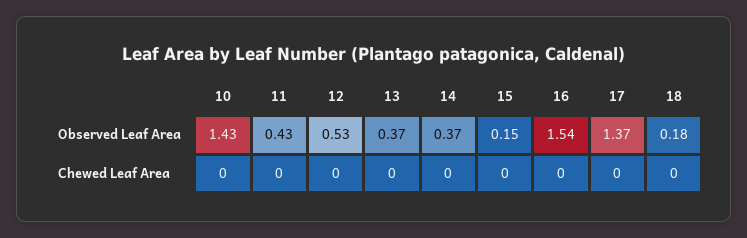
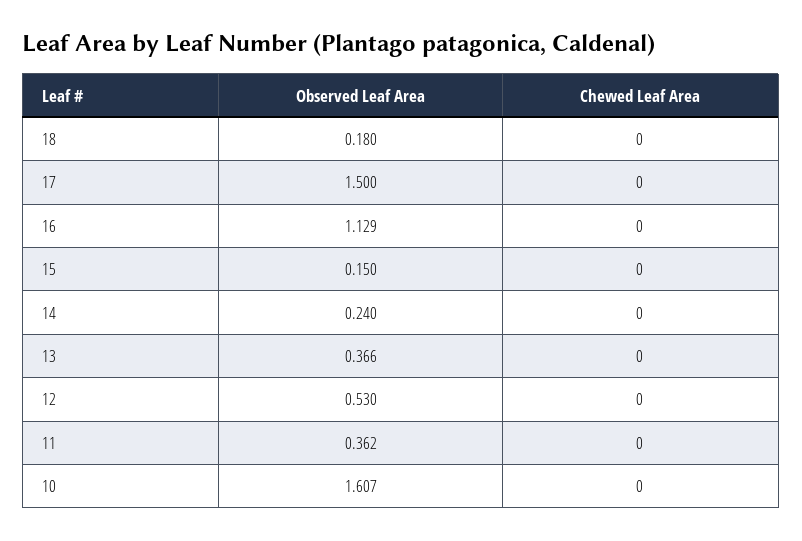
  {
    "10": {
-     "Observed Leaf Area": 1.43,
+     "Observed Leaf Area": 1.607,
      "Chewed Leaf Area": 0
    },
    "11": {
-     "Observed Leaf Area": 0.43,
+     "Observed Leaf Area": 0.362,
      "Chewed Leaf Area": 0
    },
    "12": {
      "Observed Leaf Area": 0.53,
      "Chewed Leaf Area": 0
    },
    "13": {
      "Observed Leaf Area": 0.366,
      "Chewed Leaf Area": 0
    },
    "14": {
-     "Observed Leaf Area": 0.37,
+     "Observed Leaf Area": 0.24,
      "Chewed Leaf Area": 0
    },
    "15": {
      "Observed Leaf Area": 0.15,
      "Chewed Leaf Area": 0
    },
    "16": {
-     "Observed Leaf Area": 1.54,
+     "Observed Leaf Area": 1.129,
      "Chewed Leaf Area": 0
    },
    "17": {
-     "Observed Leaf Area": 1.37,
+     "Observed Leaf Area": 1.5,
      "Chewed Leaf Area": 0
    },
    "18": {
      "Observed Leaf Area": 0.18,
      "Chewed Leaf Area": 0
    }
  }

